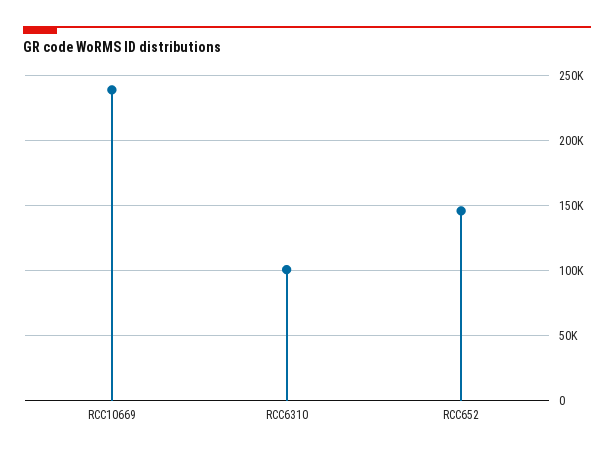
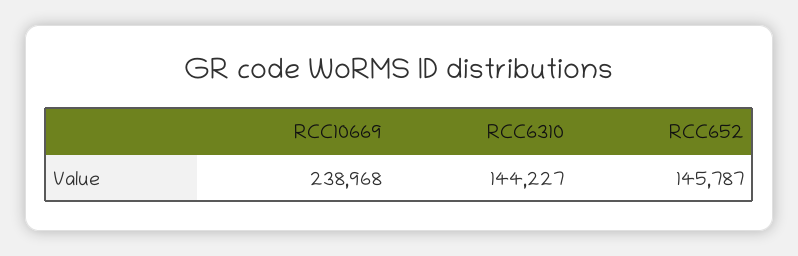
  {
    "RCC10669": 238968,
-   "RCC6310": 100000,
+   "RCC6310": 144227,
    "RCC652": 145787
  }

